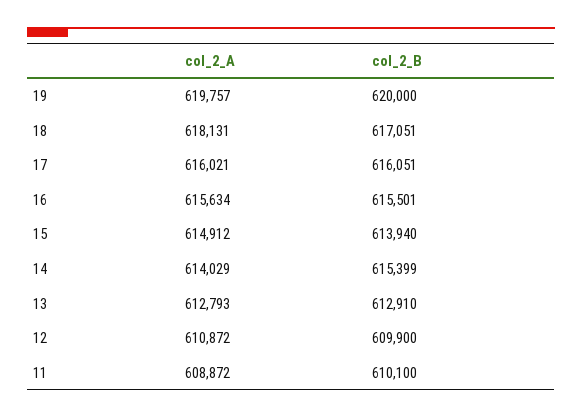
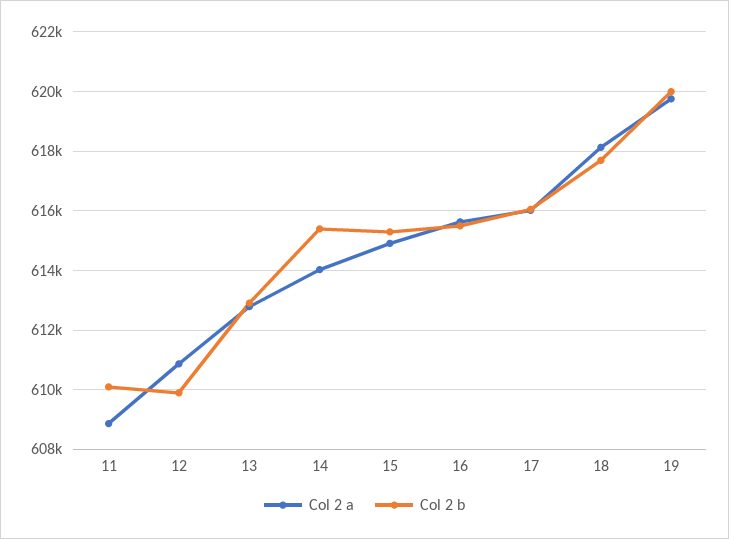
  {
    "col_2_A": {
      "19": 619757,
      "18": 618131,
      "17": 616021,
      "16": 615634,
      "15": 614912,
      "14": 614029,
      "13": 612793,
      "12": 610872,
      "11": 608872
    },
    "col_2_B": {
      "19": 620000,
-     "18": 617051,
+     "18": 617750,
      "17": 616051,
      "16": 615501,
-     "15": 613940,
+     "15": 615250,
      "14": 615399,
      "13": 612910,
      "12": 609900,
      "11": 610100
    }
  }

